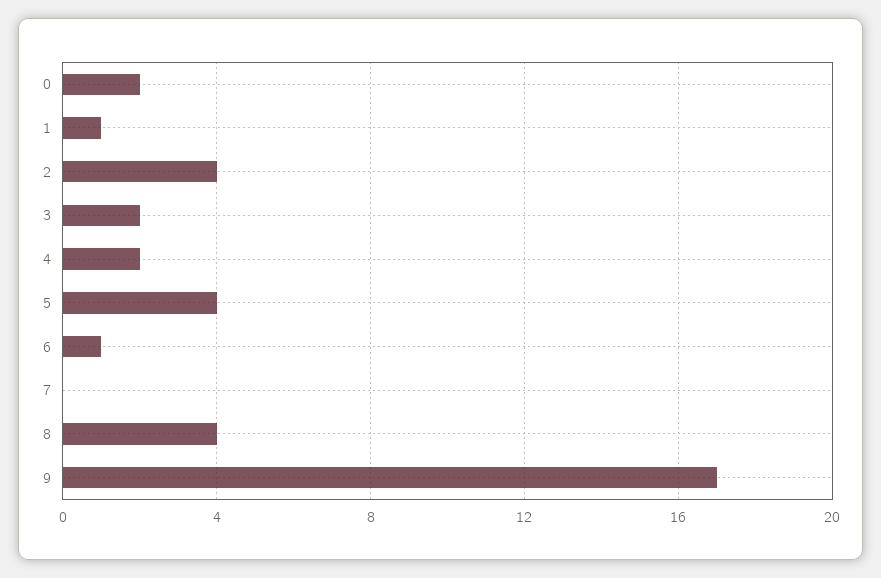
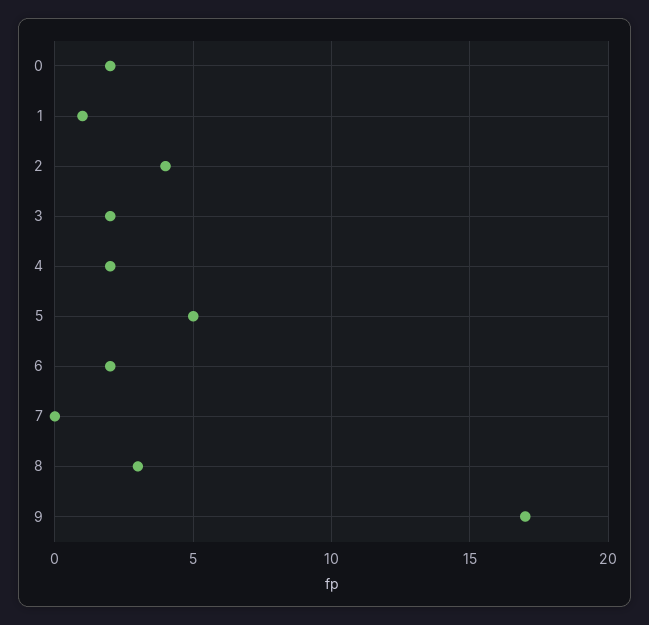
  {
    "0": 2,
    "1": 1,
    "2": 4,
    "3": 2,
    "4": 2,
-   "5": 4,
+   "5": 5,
-   "6": 1,
+   "6": 2,
    "7": 0,
-   "8": 4,
+   "8": 3,
    "9": 17
  }

